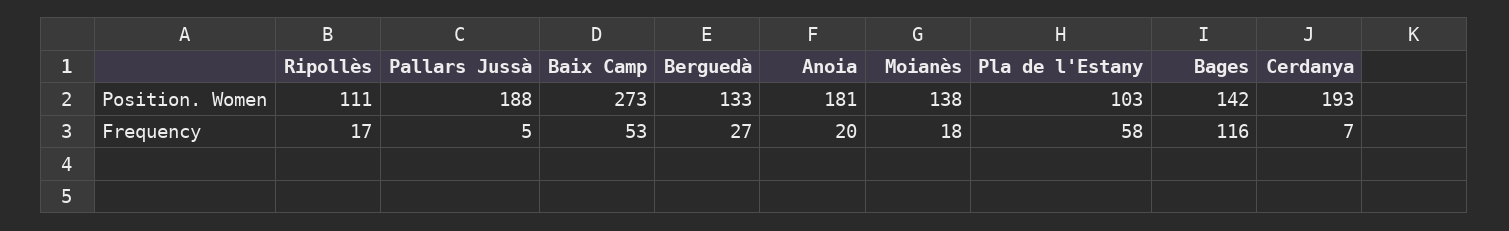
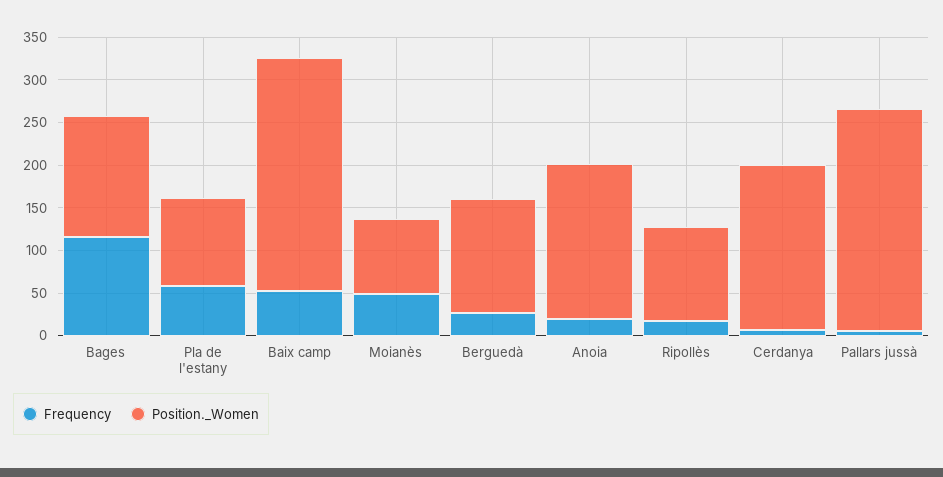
  {
    "Position. Women": {
      "Ripollès": 111,
-     "Pallars Jussà": 188,
+     "Pallars Jussà": 260,
      "Baix Camp": 273,
      "Berguedà": 133,
      "Anoia": 181,
-     "Moianès": 138,
+     "Moianès": 90,
      "Pla de l'Estany": 103,
      "Bages": 142,
      "Cerdanya": 193
    },
    "Frequency": {
      "Ripollès": 17,
      "Pallars Jussà": 5,
      "Baix Camp": 53,
      "Berguedà": 27,
      "Anoia": 20,
-     "Moianès": 18,
+     "Moianès": 50,
      "Pla de l'Estany": 58,
      "Bages": 116,
      "Cerdanya": 7
    }
  }

